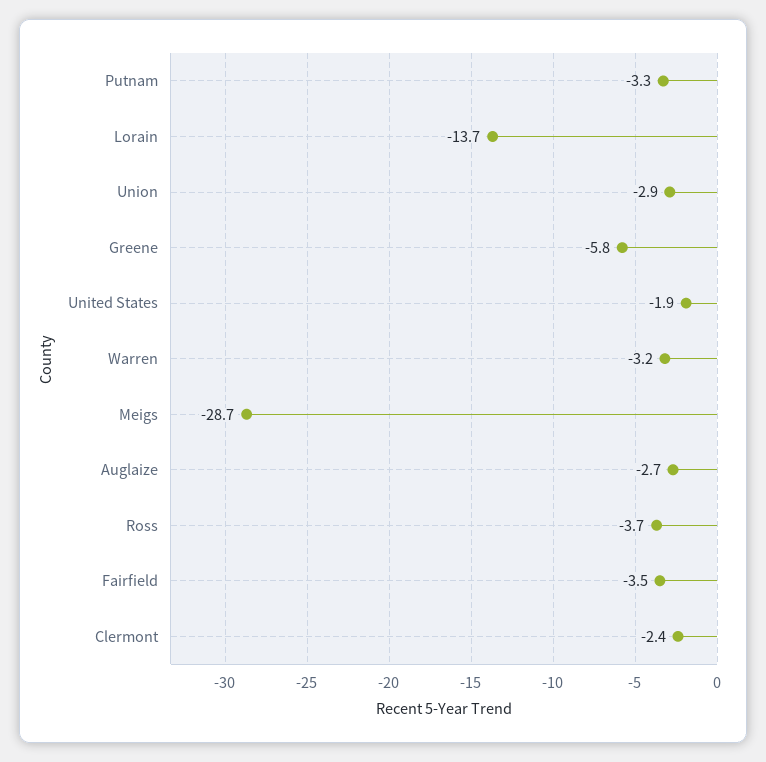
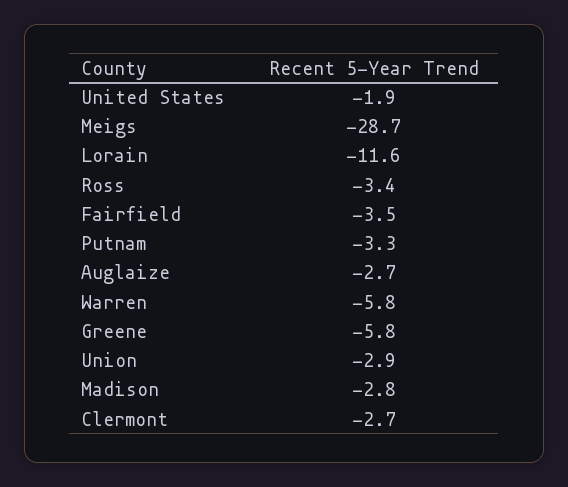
  {
    "Putnam": -3.3,
-   "Lorain": -13.7,
+   "Lorain": -11.6,
    "Union": -2.9,
    "Greene": -5.8,
    "United States": -1.9,
-   "Warren": -3.2,
+   "Warren": -5.8,
    "Meigs": -28.7,
    "Auglaize": -2.7,
-   "Ross": -3.7,
+   "Ross": -3.4,
    "Fairfield": -3.5,
-   "Clermont": -2.4
+   "Clermont": -2.7,
+   "Madison": -2.8
  }

